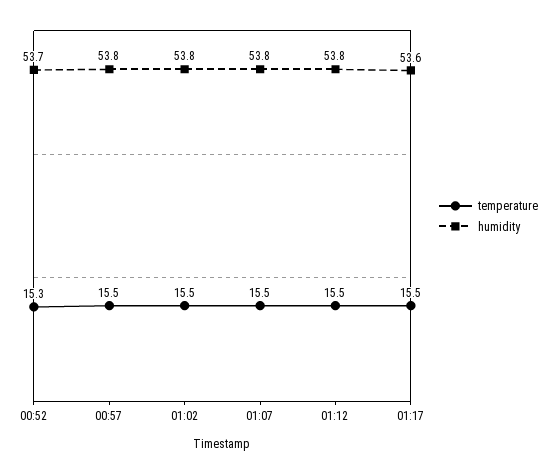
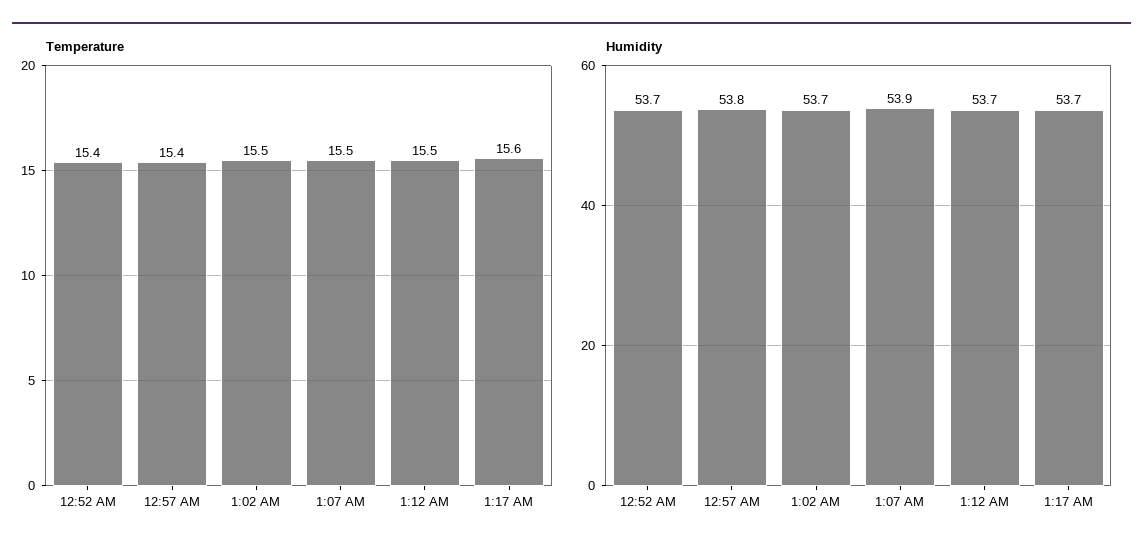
  {
    "temperature": {
-     "00:52": 15.3,
+     "00:52": 15.4,
-     "00:57": 15.5,
+     "00:57": 15.4,
      "01:02": 15.5,
      "01:07": 15.5,
      "01:12": 15.5,
-     "01:17": 15.5
+     "01:17": 15.6
    },
    "humidity": {
      "00:52": 53.7,
      "00:57": 53.8,
-     "01:02": 53.8,
+     "01:02": 53.7,
-     "01:07": 53.8,
+     "01:07": 53.9,
-     "01:12": 53.8,
+     "01:12": 53.7,
-     "01:17": 53.6
+     "01:17": 53.7
    }
  }

